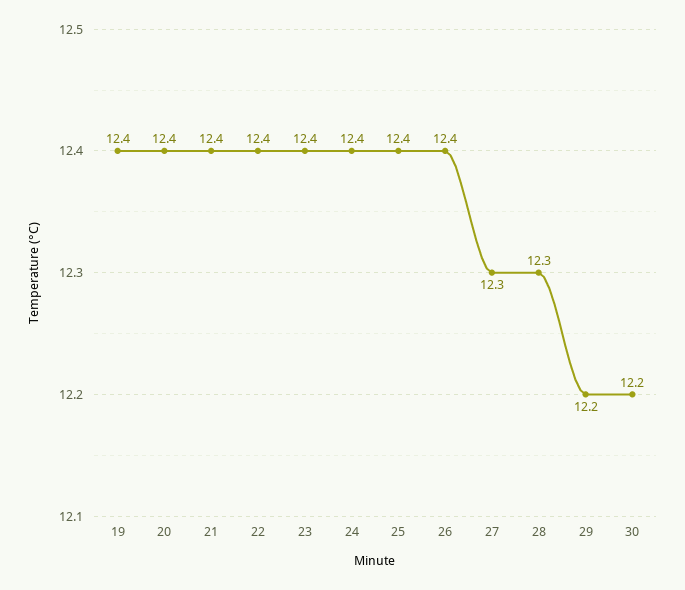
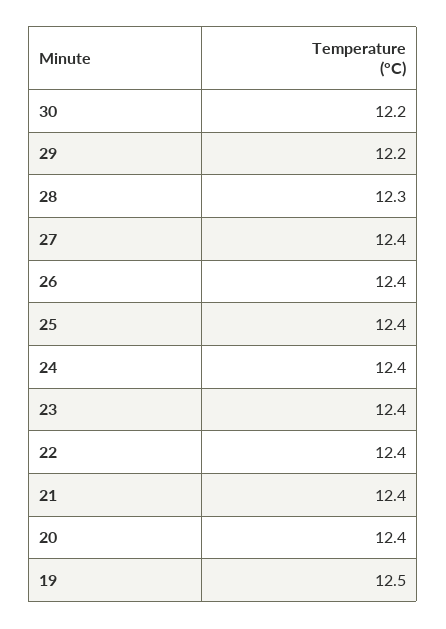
  {
-   "19": 12.4,
+   "19": 12.5,
    "20": 12.4,
    "21": 12.4,
    "22": 12.4,
    "23": 12.4,
    "24": 12.4,
    "25": 12.4,
    "26": 12.4,
-   "27": 12.3,
+   "27": 12.4,
    "28": 12.3,
    "29": 12.2,
    "30": 12.2
  }

